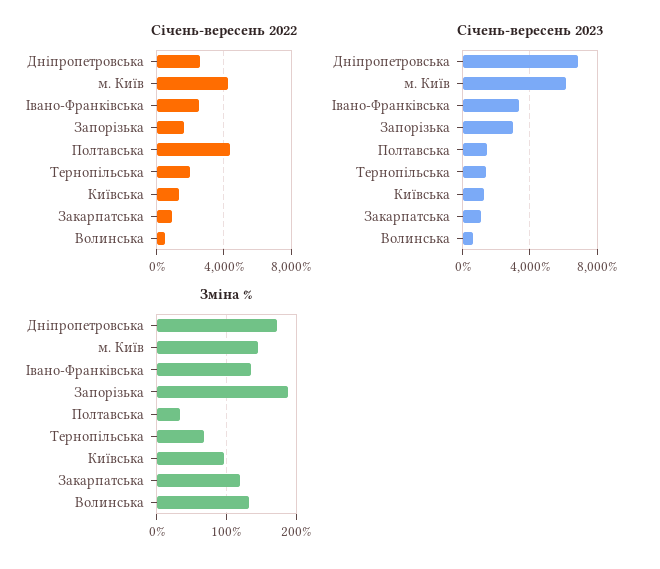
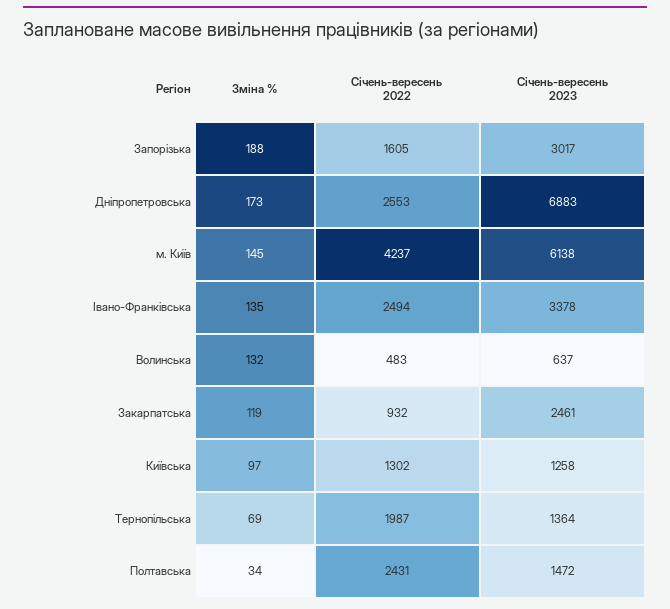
  {
    "Січень-вересень 2022": {
      "Дніпропетровська": 2553,
      "м. Київ": 4237,
      "Івано-Франківська": 2494,
      "Запорізька": 1605,
-     "Полтавська": 4500,
+     "Полтавська": 2431,
      "Тернопільська": 1987,
      "Київська": 1302,
      "Закарпатська": 932,
      "Волинська": 483
    },
    "Січень-вересень 2023": {
      "Дніпропетровська": 6883,
      "м. Київ": 6138,
      "Івано-Франківська": 3378,
      "Запорізька": 3017,
      "Полтавська": 1472,
      "Тернопільська": 1364,
      "Київська": 1258,
-     "Закарпатська": 1000,
+     "Закарпатська": 2461,
      "Волинська": 637
    },
    "Зміна %": {
      "Дніпропетровська": 173,
      "м. Київ": 145,
      "Івано-Франківська": 135,
      "Запорізька": 188,
      "Полтавська": 34,
      "Тернопільська": 69,
      "Київська": 97,
      "Закарпатська": 119,
      "Волинська": 132
    }
  }

